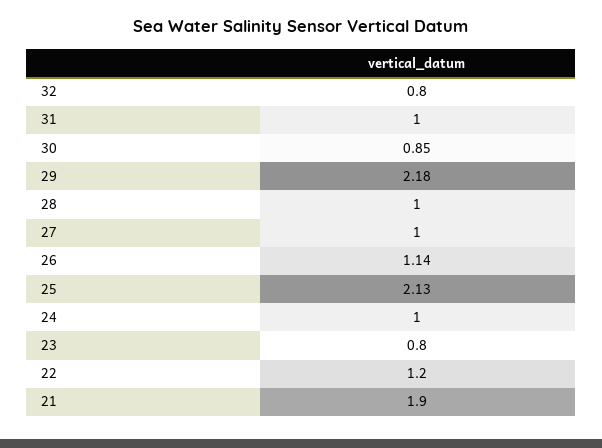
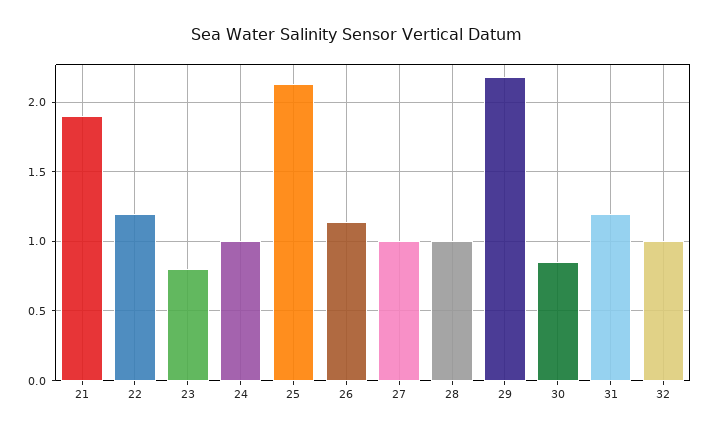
  {
-   "32": 0.8,
+   "32": 1,
-   "31": 1,
+   "31": 1.2,
    "30": 0.85,
    "29": 2.18,
    "28": 1,
    "27": 1,
    "26": 1.14,
    "25": 2.13,
    "24": 1,
    "23": 0.8,
    "22": 1.2,
    "21": 1.9
  }

